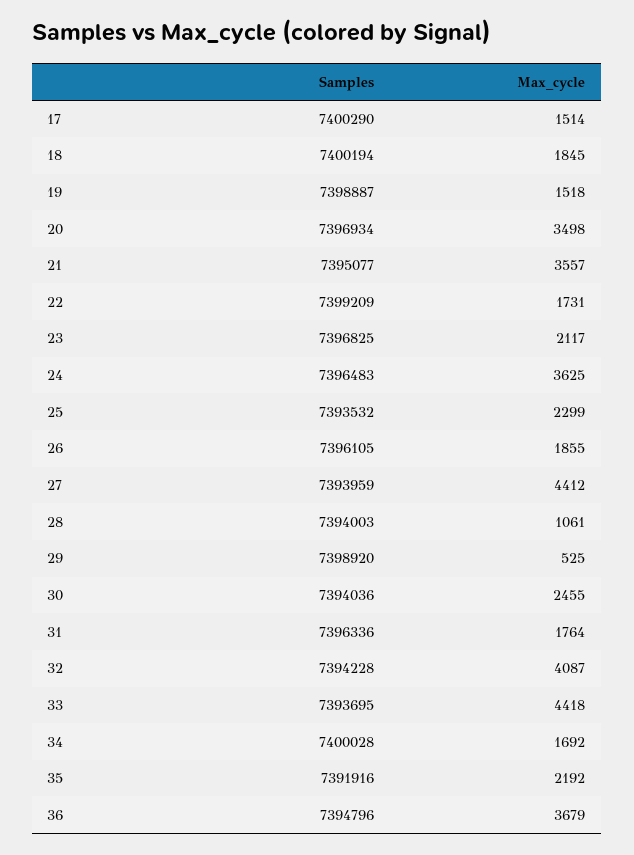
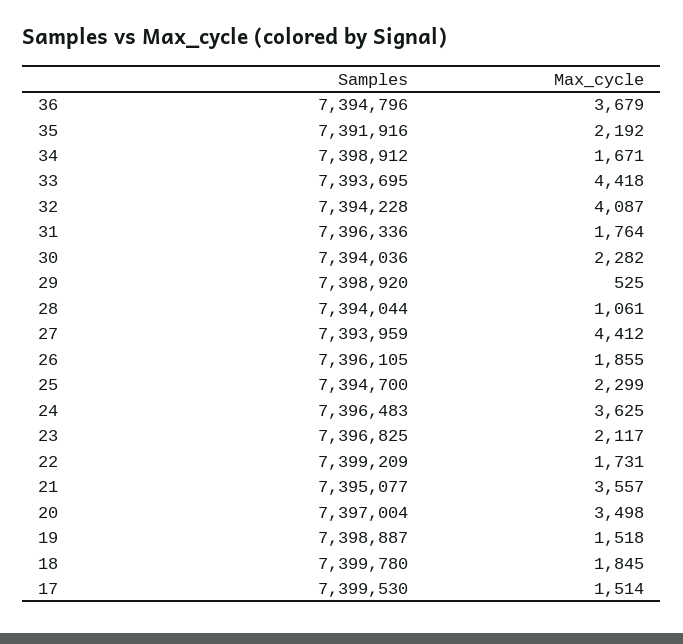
  {
    "Samples": {
-     "17": 7400290,
+     "17": 7399530,
-     "18": 7400194,
+     "18": 7399780,
      "19": 7398887,
-     "20": 7396934,
+     "20": 7397004,
      "21": 7395077,
      "22": 7399209,
      "23": 7396825,
      "24": 7396483,
-     "25": 7393532,
+     "25": 7394700,
      "26": 7396105,
      "27": 7393959,
-     "28": 7394003,
+     "28": 7394044,
      "29": 7398920,
      "30": 7394036,
      "31": 7396336,
      "32": 7394228,
      "33": 7393695,
-     "34": 7400028,
+     "34": 7398912,
      "35": 7391916,
      "36": 7394796
    },
    "Max_cycle": {
      "17": 1514,
      "18": 1845,
      "19": 1518,
      "20": 3498,
      "21": 3557,
      "22": 1731,
      "23": 2117,
      "24": 3625,
      "25": 2299,
      "26": 1855,
      "27": 4412,
      "28": 1061,
      "29": 525,
-     "30": 2455,
+     "30": 2282,
      "31": 1764,
      "32": 4087,
      "33": 4418,
-     "34": 1692,
+     "34": 1671,
      "35": 2192,
      "36": 3679
    }
  }

